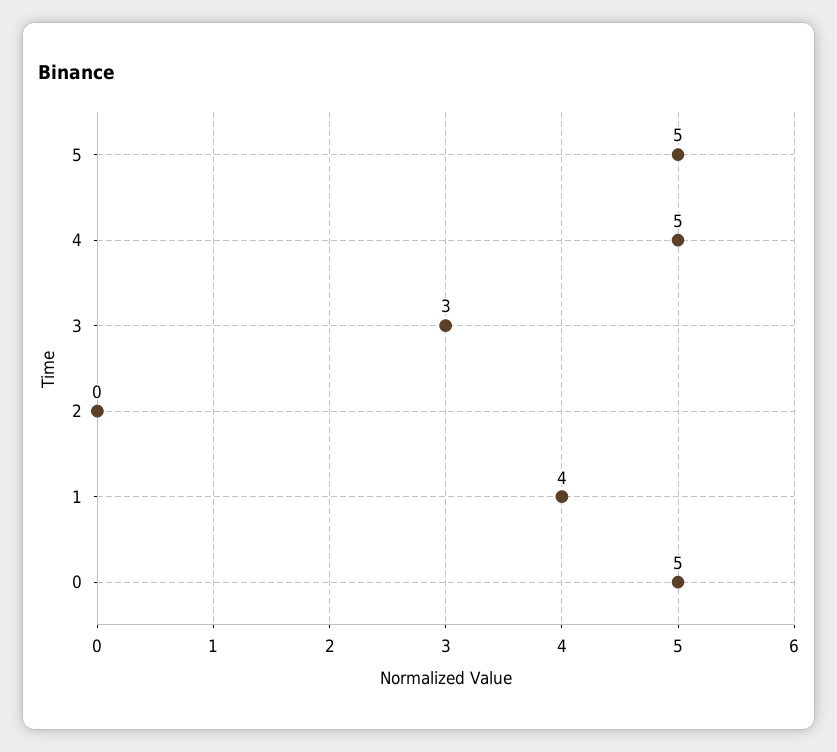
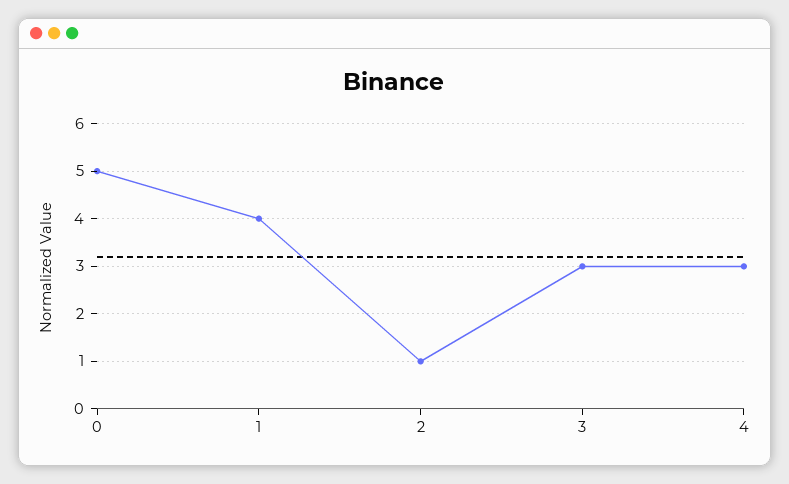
  {
-   "5": 5,
-   "4": 5,
+   "4": 3,
    "3": 3,
-   "2": 0,
+   "2": 1,
    "1": 4,
    "0": 5
  }

